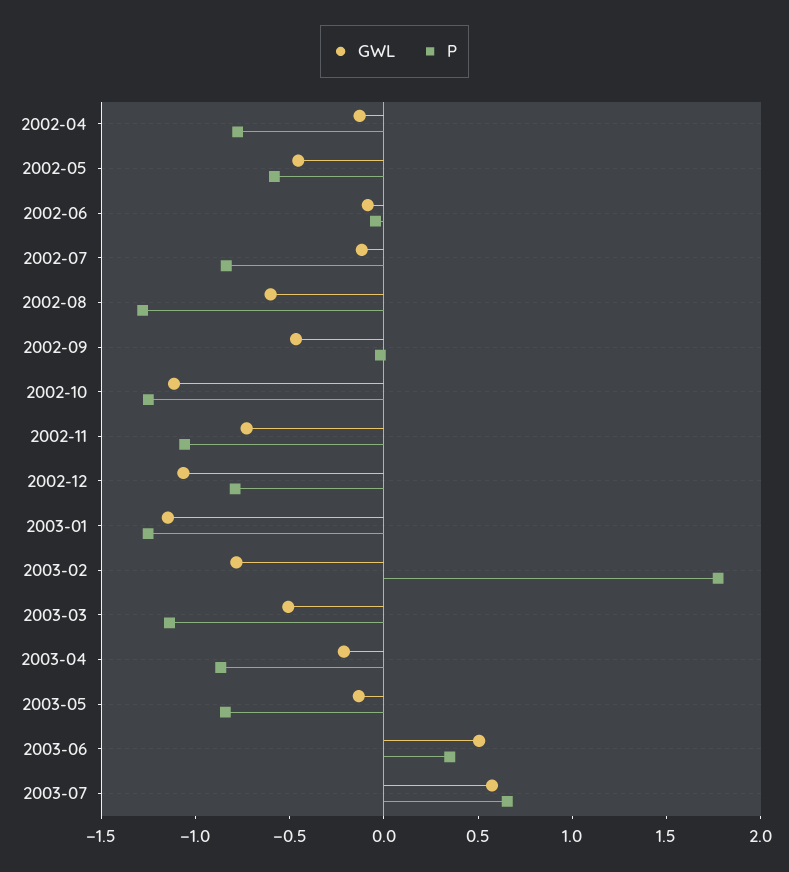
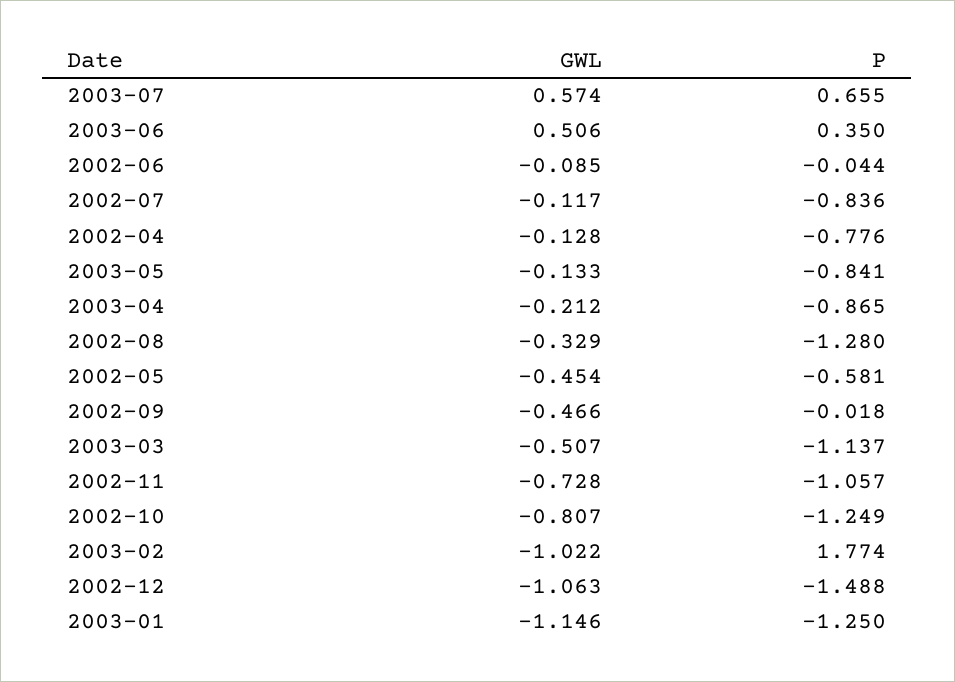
  {
    "GWL": {
      "2002-04": -0.128,
      "2002-05": -0.454,
      "2002-06": -0.085,
      "2002-07": -0.117,
-     "2002-08": -0.6,
+     "2002-08": -0.329,
      "2002-09": -0.466,
-     "2002-10": -1.1,
+     "2002-10": -0.807,
      "2002-11": -0.728,
      "2002-12": -1.063,
      "2003-01": -1.146,
-     "2003-02": -0.8,
+     "2003-02": -1.022,
      "2003-03": -0.507,
      "2003-04": -0.212,
      "2003-05": -0.133,
      "2003-06": 0.506,
      "2003-07": 0.574
    },
    "P": {
      "2002-04": -0.776,
      "2002-05": -0.581,
      "2002-06": -0.044,
      "2002-07": -0.836,
      "2002-08": -1.28,
      "2002-09": -0.018,
      "2002-10": -1.249,
      "2002-11": -1.057,
-     "2002-12": -0.8,
+     "2002-12": -1.488,
      "2003-01": -1.25,
      "2003-02": 1.774,
      "2003-03": -1.137,
      "2003-04": -0.865,
      "2003-05": -0.841,
      "2003-06": 0.35,
      "2003-07": 0.655
    }
  }

